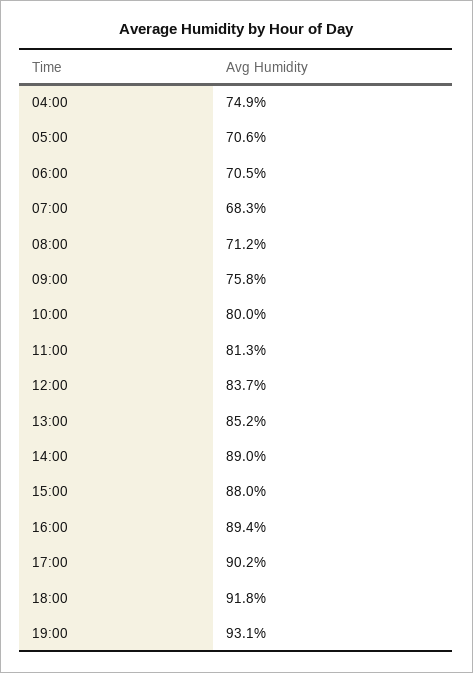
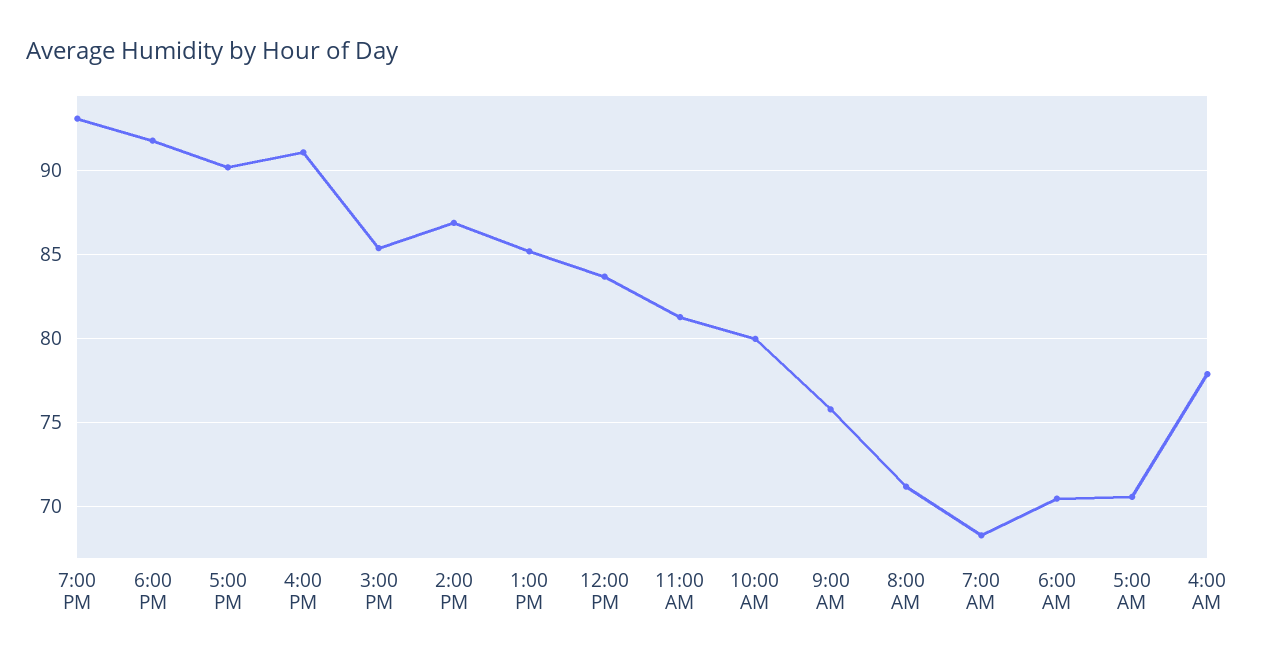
  {
-   "04:00": 74.9,
+   "04:00": 78,
    "05:00": 70.6,
    "06:00": 70.5,
    "07:00": 68.3,
    "08:00": 71.2,
    "09:00": 75.8,
    "10:00": 80,
    "11:00": 81.3,
    "12:00": 83.7,
    "13:00": 85.2,
-   "14:00": 89,
+   "14:00": 87,
-   "15:00": 88,
+   "15:00": 85.5,
-   "16:00": 89.4,
+   "16:00": 91,
    "17:00": 90.2,
    "18:00": 91.8,
    "19:00": 93.1
  }

